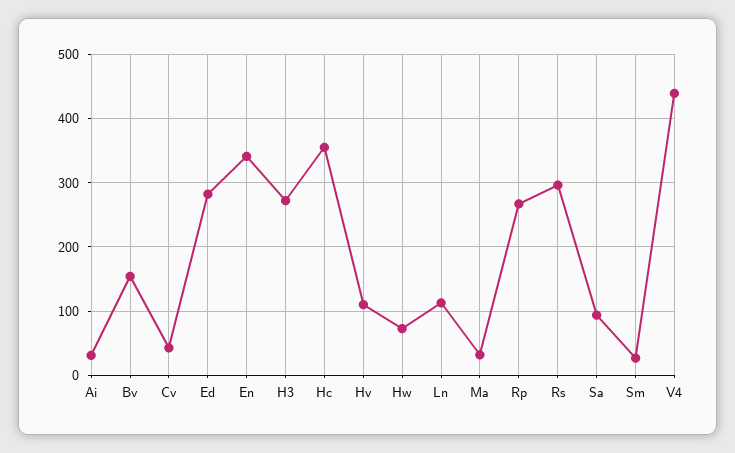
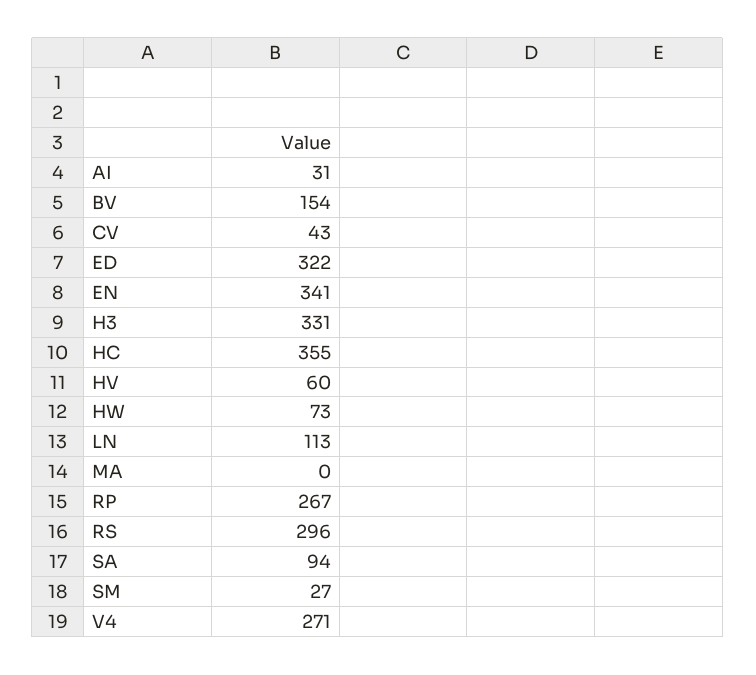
  {
    "Ai": 31,
    "Bv": 154,
    "Cv": 43,
-   "Ed": 280,
+   "Ed": 322,
    "En": 341,
-   "H3": 270,
+   "H3": 331,
    "Hc": 355,
-   "Hv": 110,
+   "Hv": 60,
    "Hw": 73,
    "Ln": 113,
-   "Ma": 30,
+   "Ma": 0,
    "Rp": 267,
    "Rs": 296,
    "Sa": 94,
    "Sm": 27,
-   "V4": 440
+   "V4": 271
  }

